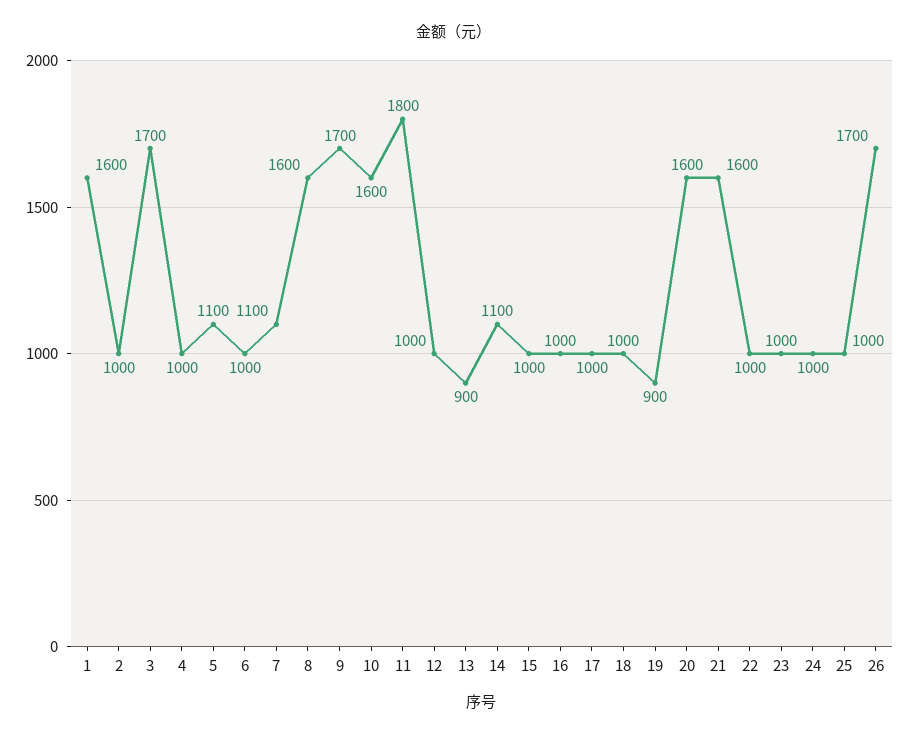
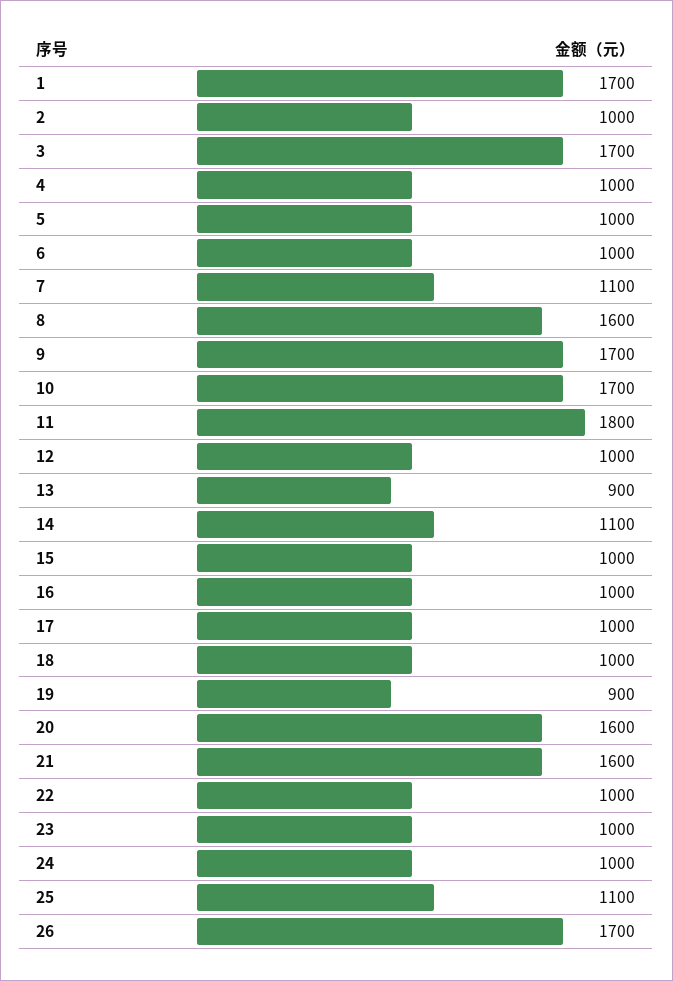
  {
-   "1": 1600,
+   "1": 1700,
    "2": 1000,
    "3": 1700,
    "4": 1000,
-   "5": 1100,
+   "5": 1000,
    "6": 1000,
    "7": 1100,
    "8": 1600,
    "9": 1700,
-   "10": 1600,
+   "10": 1700,
    "11": 1800,
    "12": 1000,
    "13": 900,
    "14": 1100,
    "15": 1000,
    "16": 1000,
    "17": 1000,
    "18": 1000,
    "19": 900,
    "20": 1600,
    "21": 1600,
    "22": 1000,
    "23": 1000,
    "24": 1000,
-   "25": 1000,
+   "25": 1100,
    "26": 1700
  }

